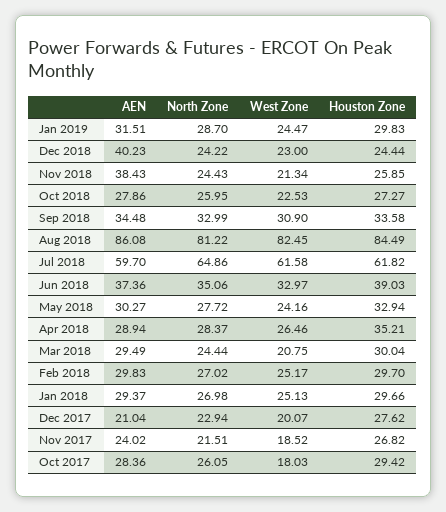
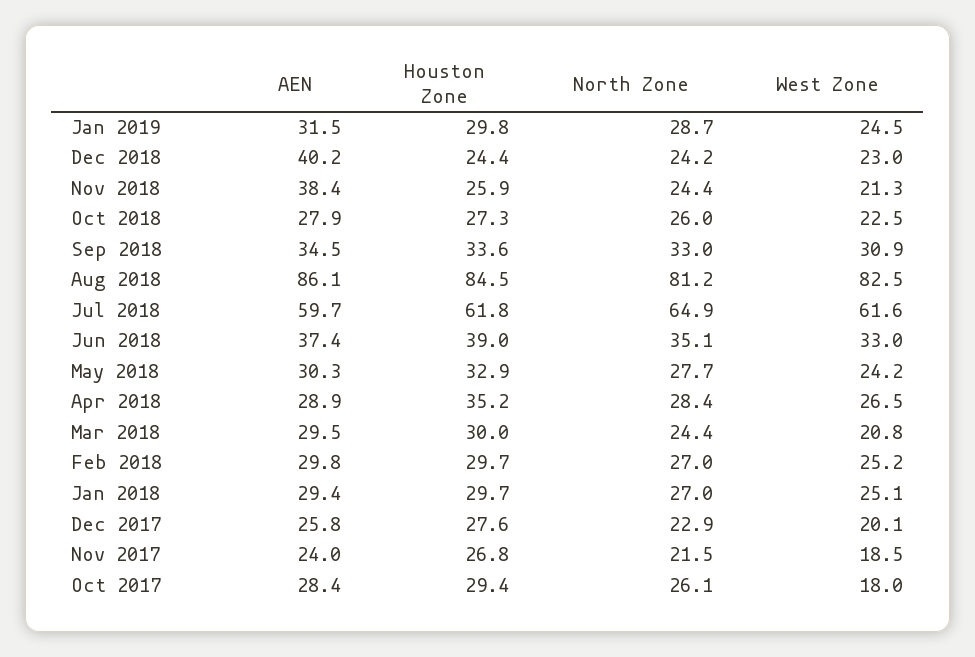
  {
    "AEN": {
      "Jan 2019": 31.51,
      "Dec 2018": 40.23,
      "Nov 2018": 38.43,
      "Oct 2018": 27.86,
      "Sep 2018": 34.48,
      "Aug 2018": 86.08,
      "Jul 2018": 59.7,
      "Jun 2018": 37.36,
      "May 2018": 30.27,
      "Apr 2018": 28.94,
      "Mar 2018": 29.49,
      "Feb 2018": 29.83,
      "Jan 2018": 29.37,
-     "Dec 2017": 21.04,
+     "Dec 2017": 25.8,
      "Nov 2017": 24.02,
      "Oct 2017": 28.36
    },
    "North Zone": {
      "Jan 2019": 28.7,
      "Dec 2018": 24.22,
      "Nov 2018": 24.43,
      "Oct 2018": 25.95,
      "Sep 2018": 32.99,
      "Aug 2018": 81.22,
      "Jul 2018": 64.86,
      "Jun 2018": 35.06,
      "May 2018": 27.72,
      "Apr 2018": 28.37,
      "Mar 2018": 24.44,
      "Feb 2018": 27.02,
      "Jan 2018": 26.98,
      "Dec 2017": 22.94,
      "Nov 2017": 21.51,
      "Oct 2017": 26.05
    },
    "West Zone": {
      "Jan 2019": 24.47,
      "Dec 2018": 23,
      "Nov 2018": 21.34,
      "Oct 2018": 22.53,
      "Sep 2018": 30.9,
      "Aug 2018": 82.45,
      "Jul 2018": 61.58,
      "Jun 2018": 32.97,
      "May 2018": 24.16,
      "Apr 2018": 26.46,
      "Mar 2018": 20.75,
      "Feb 2018": 25.17,
      "Jan 2018": 25.13,
      "Dec 2017": 20.07,
      "Nov 2017": 18.52,
      "Oct 2017": 18.03
    },
    "Houston Zone": {
      "Jan 2019": 29.83,
      "Dec 2018": 24.44,
      "Nov 2018": 25.85,
      "Oct 2018": 27.27,
      "Sep 2018": 33.58,
      "Aug 2018": 84.49,
      "Jul 2018": 61.82,
      "Jun 2018": 39.03,
      "May 2018": 32.94,
      "Apr 2018": 35.21,
      "Mar 2018": 30.04,
      "Feb 2018": 29.7,
      "Jan 2018": 29.66,
      "Dec 2017": 27.62,
      "Nov 2017": 26.82,
      "Oct 2017": 29.42
    }
  }

